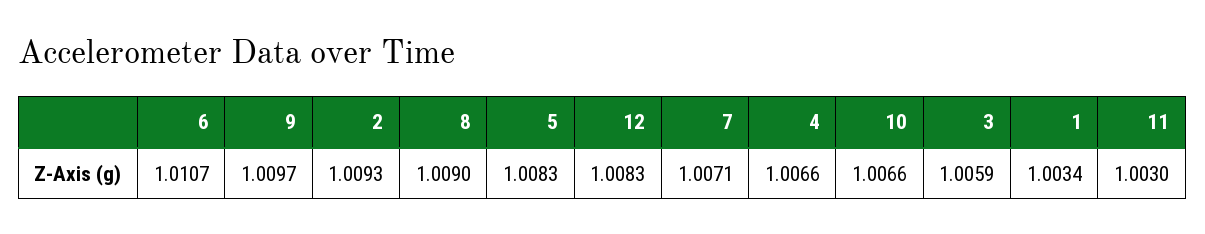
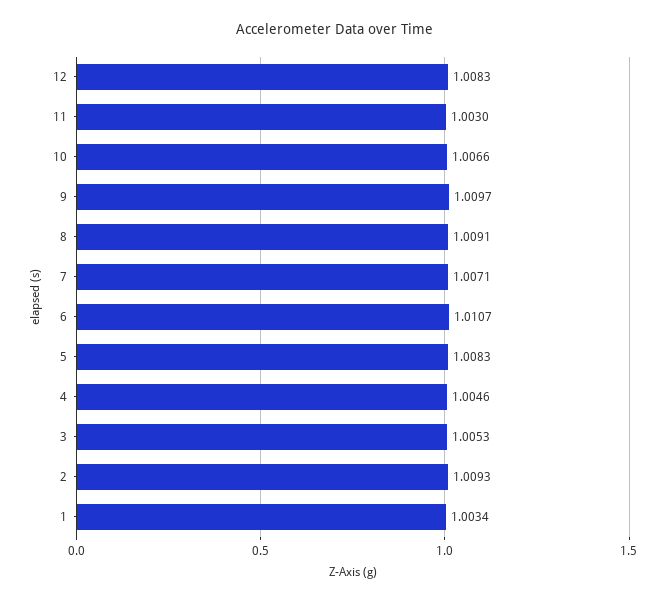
  {
    "6": 1.0107,
    "9": 1.0097,
    "2": 1.0093,
-   "8": 1.009,
+   "8": 1.0091,
    "5": 1.0083,
    "12": 1.0083,
    "7": 1.0071,
-   "4": 1.0066,
+   "4": 1.0046,
    "10": 1.0066,
-   "3": 1.0059,
+   "3": 1.0053,
    "1": 1.0034,
    "11": 1.003
  }

